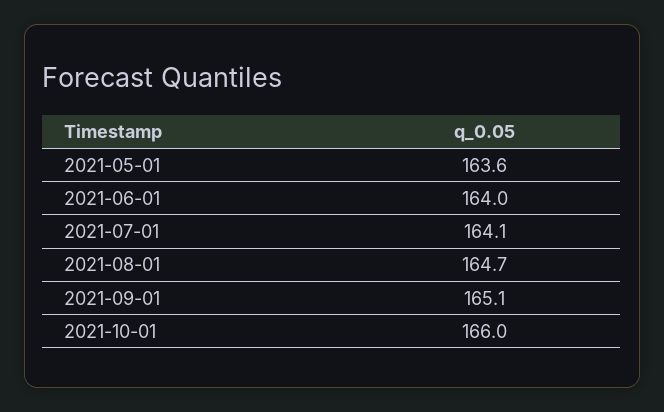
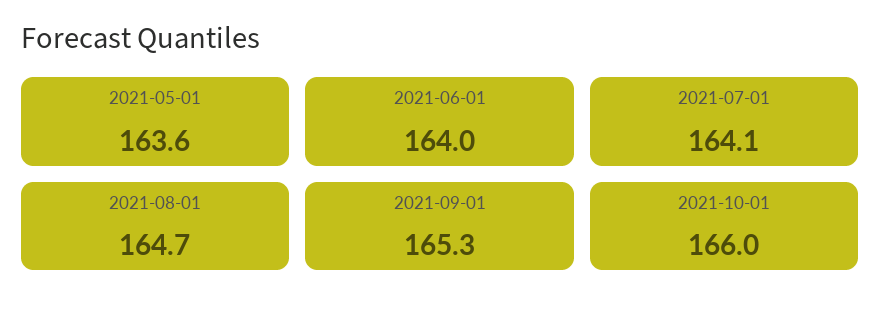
  {
    "2021-05-01": 163.6,
    "2021-06-01": 164,
    "2021-07-01": 164.1,
    "2021-08-01": 164.7,
-   "2021-09-01": 165.1,
+   "2021-09-01": 165.3,
    "2021-10-01": 166
  }

